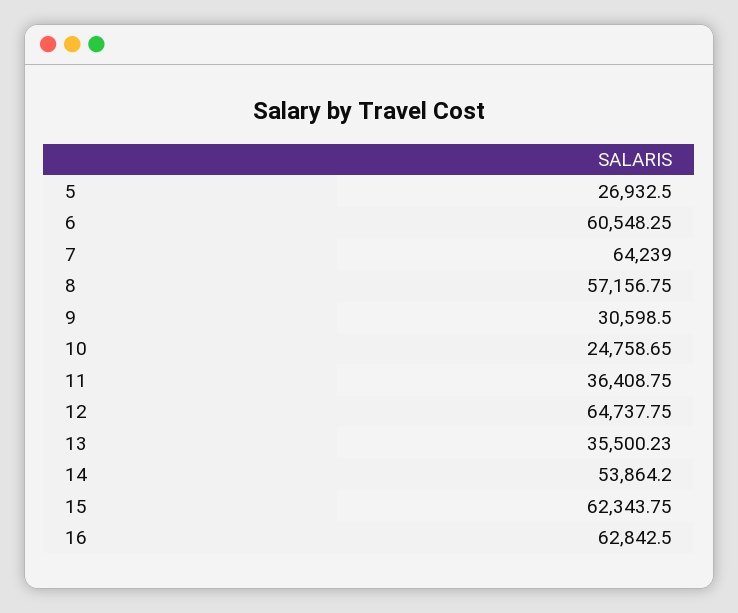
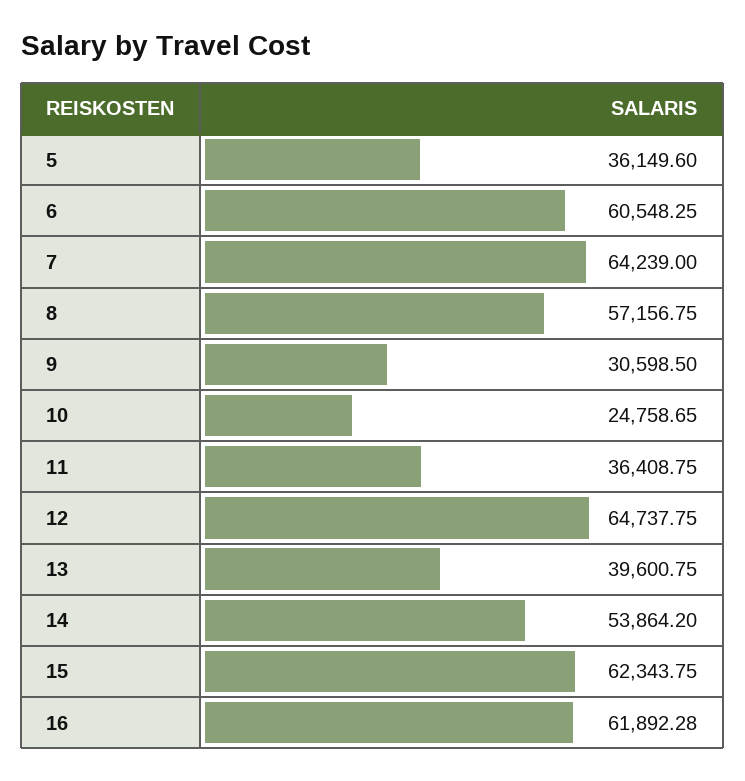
  {
-   "5": 26932.5,
+   "5": 36149.6,
    "6": 60548.25,
    "7": 64239,
    "8": 57156.75,
    "9": 30598.5,
    "10": 24758.65,
    "11": 36408.75,
    "12": 64737.75,
-   "13": 35500.23,
+   "13": 39600.75,
    "14": 53864.2,
    "15": 62343.75,
-   "16": 62842.5
+   "16": 61892.28
  }

